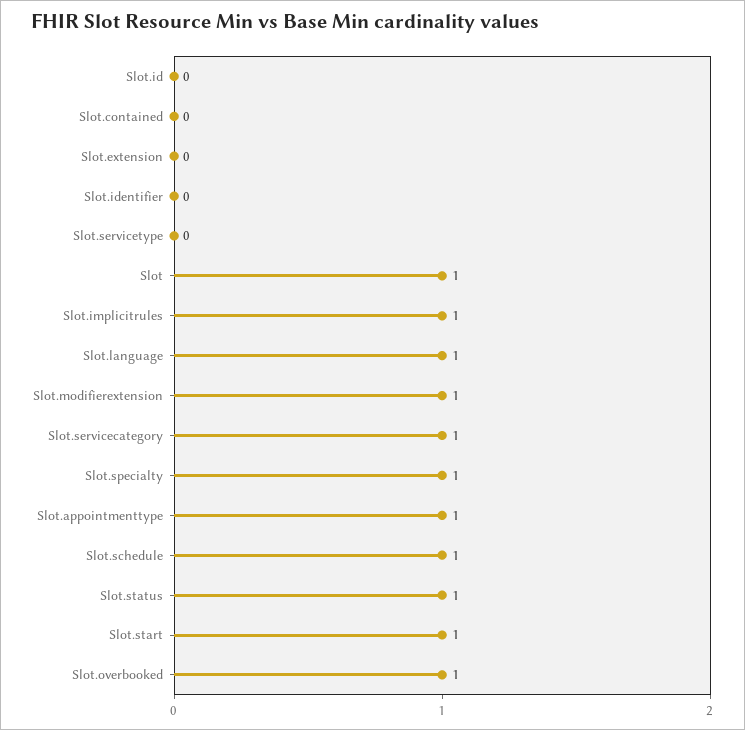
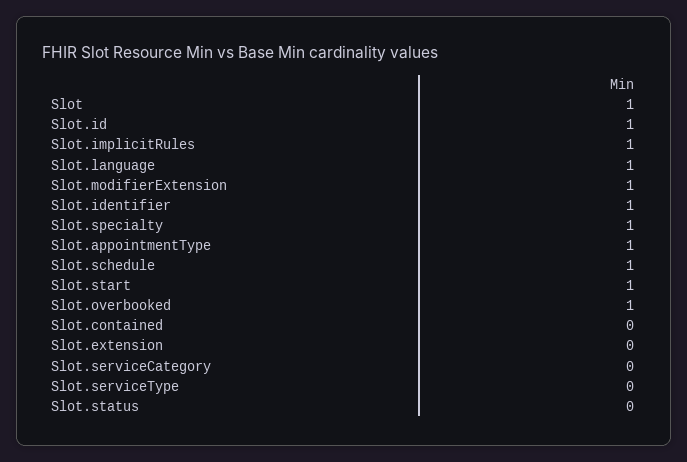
  {
-   "Slot.id": 0,
+   "Slot.id": 1,
    "Slot.contained": 0,
    "Slot.extension": 0,
-   "Slot.identifier": 0,
+   "Slot.identifier": 1,
    "Slot.servicetype": 0,
    "Slot": 1,
    "Slot.implicitrules": 1,
    "Slot.language": 1,
    "Slot.modifierextension": 1,
-   "Slot.servicecategory": 1,
+   "Slot.servicecategory": 0,
    "Slot.specialty": 1,
    "Slot.appointmenttype": 1,
    "Slot.schedule": 1,
-   "Slot.status": 1,
+   "Slot.status": 0,
    "Slot.start": 1,
    "Slot.overbooked": 1
  }

